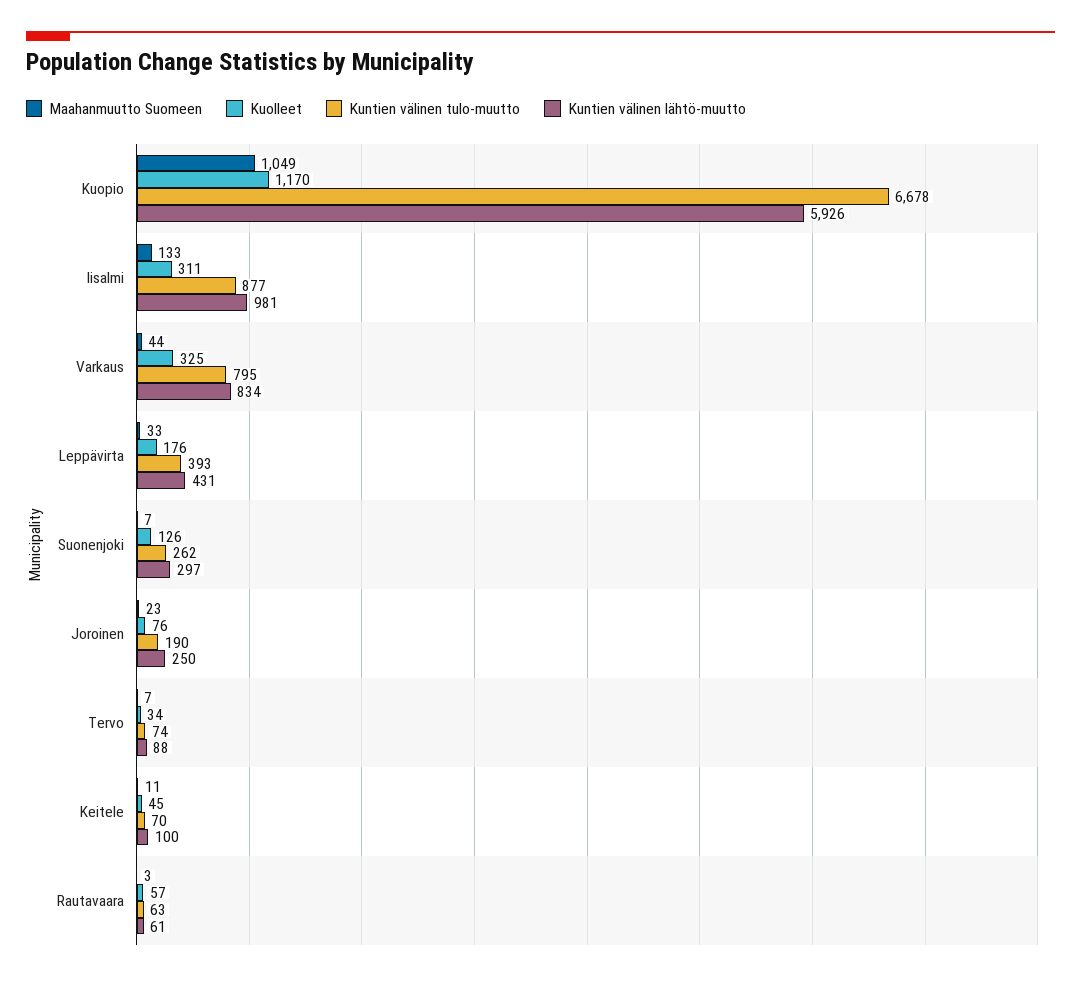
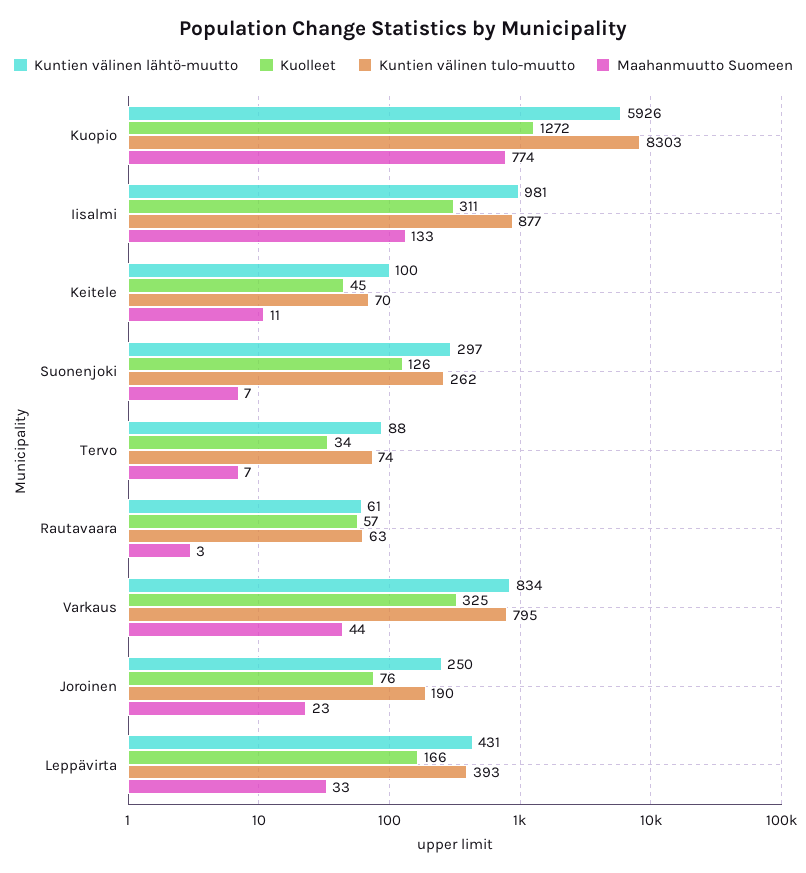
  {
    "Maahanmuutto Suomeen": {
-     "Kuopio": 1049,
+     "Kuopio": 774,
      "Iisalmi": 133,
      "Varkaus": 44,
      "Leppävirta": 33,
      "Suonenjoki": 7,
      "Joroinen": 23,
      "Tervo": 7,
      "Keitele": 11,
      "Rautavaara": 3
    },
    "Kuolleet": {
-     "Kuopio": 1170,
+     "Kuopio": 1272,
      "Iisalmi": 311,
      "Varkaus": 325,
-     "Leppävirta": 176,
+     "Leppävirta": 166,
      "Suonenjoki": 126,
      "Joroinen": 76,
      "Tervo": 34,
      "Keitele": 45,
      "Rautavaara": 57
    },
    "Kuntien välinen tulo-muutto": {
-     "Kuopio": 6678,
+     "Kuopio": 8303,
      "Iisalmi": 877,
      "Varkaus": 795,
      "Leppävirta": 393,
      "Suonenjoki": 262,
      "Joroinen": 190,
      "Tervo": 74,
      "Keitele": 70,
      "Rautavaara": 63
    },
    "Kuntien välinen lähtö-muutto": {
      "Kuopio": 5926,
      "Iisalmi": 981,
      "Varkaus": 834,
      "Leppävirta": 431,
      "Suonenjoki": 297,
      "Joroinen": 250,
      "Tervo": 88,
      "Keitele": 100,
      "Rautavaara": 61
    }
  }

